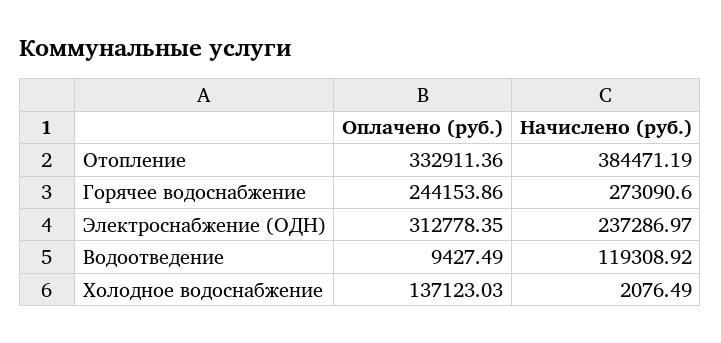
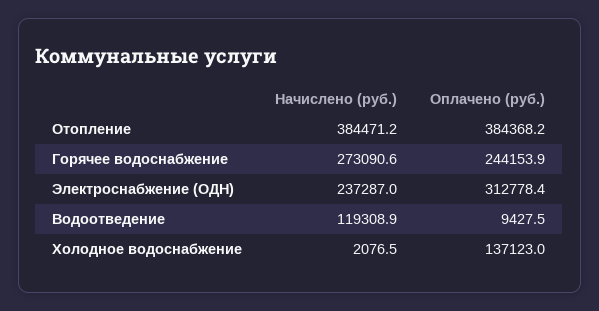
  {
    "Оплачено (руб.)": {
-     "Отопление": 332911.36,
+     "Отопление": 384368.2,
      "Горячее водоснабжение": 244153.86,
      "Электроснабжение (ОДН)": 312778.35,
      "Водоотведение": 9427.49,
      "Холодное водоснабжение": 137123.03
    },
    "Начислено (руб.)": {
      "Отопление": 384471.19,
      "Горячее водоснабжение": 273090.6,
      "Электроснабжение (ОДН)": 237286.97,
      "Водоотведение": 119308.92,
      "Холодное водоснабжение": 2076.49
    }
  }

